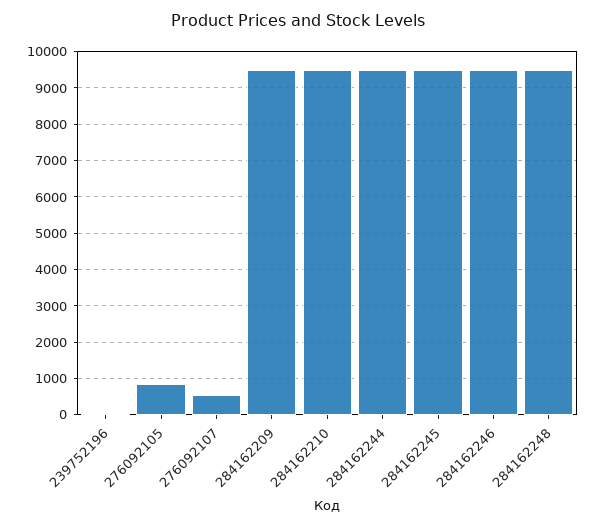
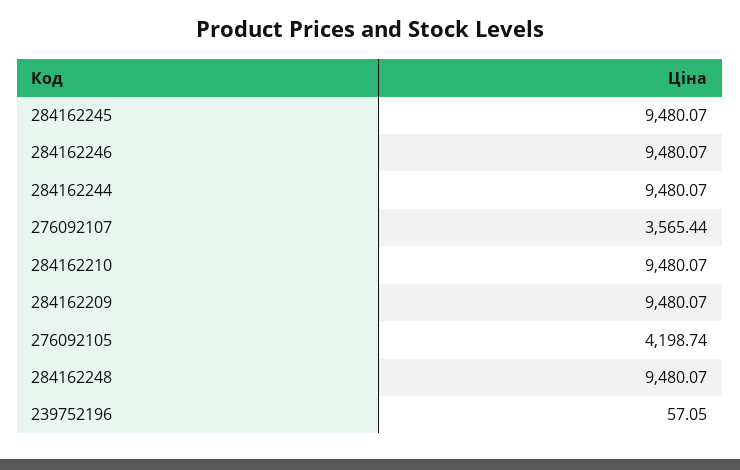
  {
    "239752196": 57.05,
-   "276092105": 800,
+   "276092105": 4198.74,
-   "276092107": 600,
+   "276092107": 3565.44,
    "284162209": 9480.07,
    "284162210": 9480.07,
    "284162244": 9480.07,
    "284162245": 9480.07,
    "284162246": 9480.07,
    "284162248": 9480.07
  }

